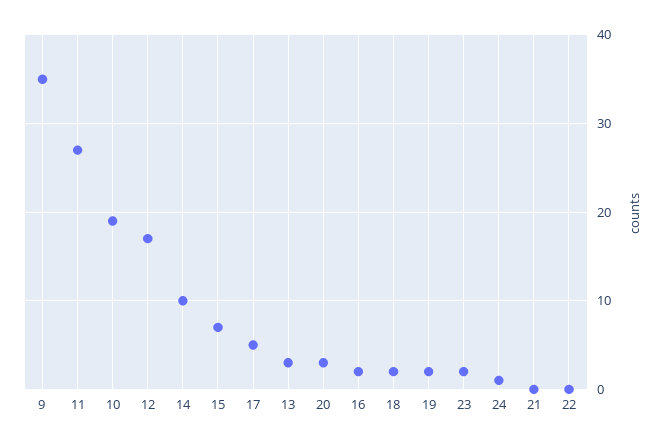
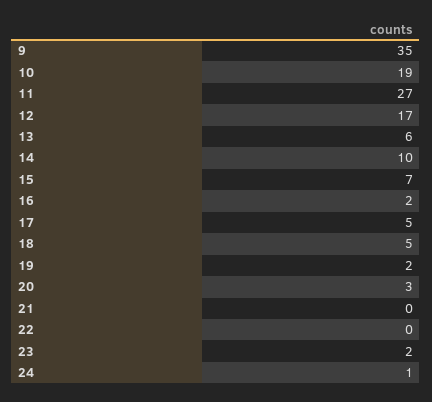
  {
    "9": 35,
    "11": 27,
    "10": 19,
    "12": 17,
    "14": 10,
    "15": 7,
    "17": 5,
-   "13": 3,
+   "13": 6,
    "20": 3,
    "16": 2,
-   "18": 2,
+   "18": 5,
    "19": 2,
    "23": 2,
    "24": 1,
    "21": 0,
    "22": 0
  }

